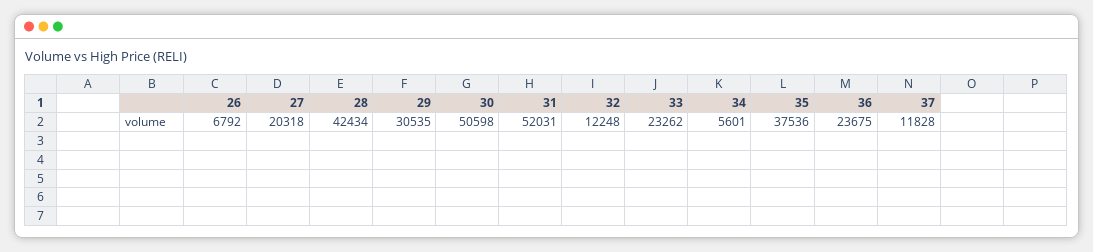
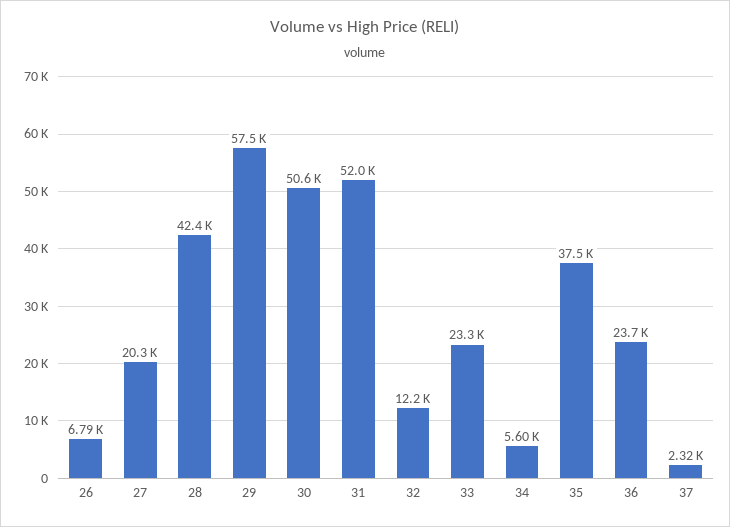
  {
    "26": 6792,
    "27": 20318,
    "28": 42434,
-   "29": 30535,
+   "29": 57500,
    "30": 50598,
    "31": 52031,
    "32": 12248,
    "33": 23262,
    "34": 5601,
    "35": 37536,
    "36": 23675,
-   "37": 11828
+   "37": 2320
  }

